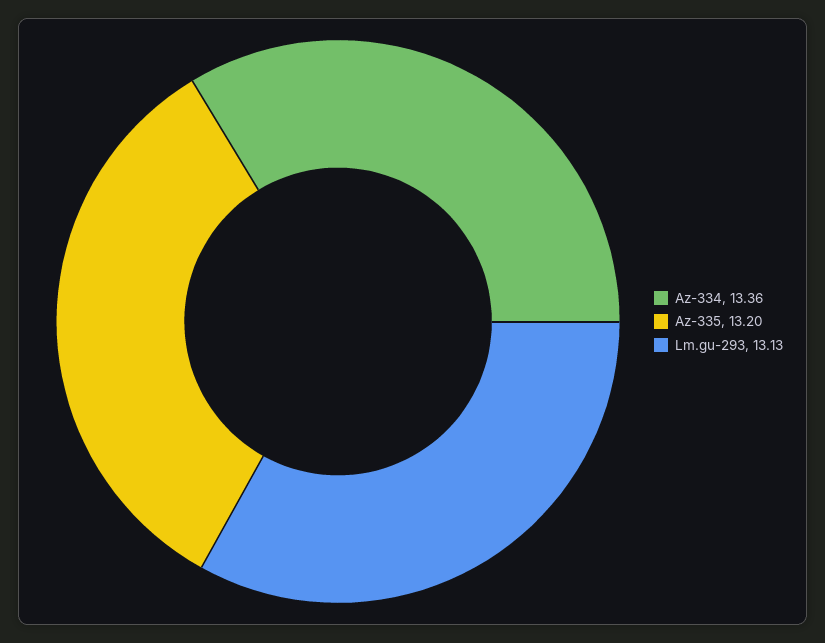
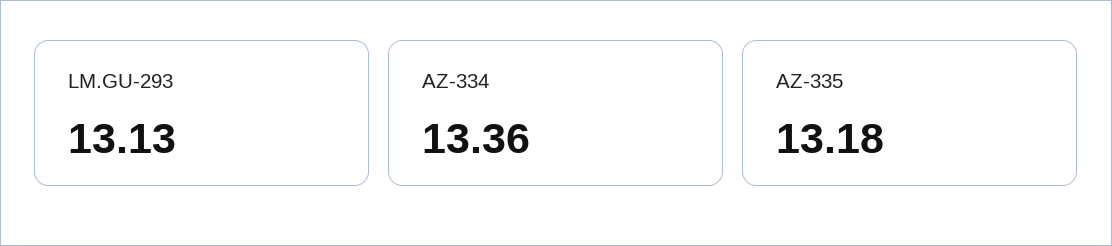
  {
    "Az-334": 13.36,
-   "Az-335": 13.2,
+   "Az-335": 13.18,
    "Lm.gu-293": 13.13
  }

